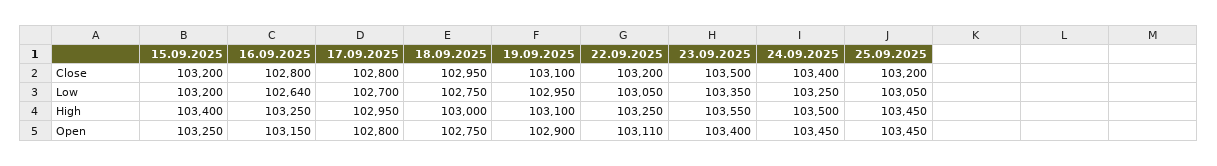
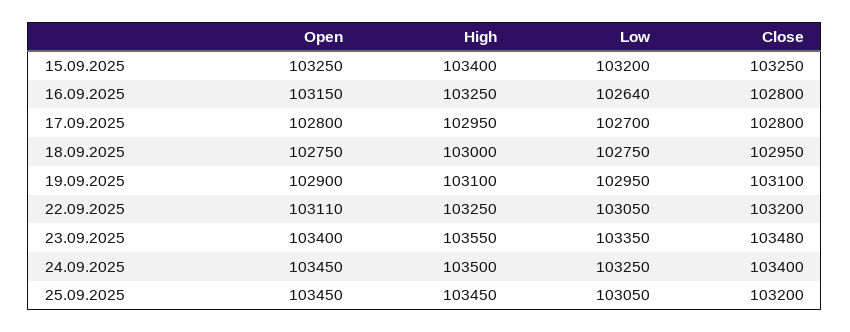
  {
    "15.09.2025": {
-     "Close": 103200,
+     "Close": 103250,
      "Low": 103200,
      "High": 103400,
      "Open": 103250
    },
    "16.09.2025": {
      "Close": 102800,
      "Low": 102640,
      "High": 103250,
      "Open": 103150
    },
    "17.09.2025": {
      "Close": 102800,
      "Low": 102700,
      "High": 102950,
      "Open": 102800
    },
    "18.09.2025": {
      "Close": 102950,
      "Low": 102750,
      "High": 103000,
      "Open": 102750
    },
    "19.09.2025": {
      "Close": 103100,
      "Low": 102950,
      "High": 103100,
      "Open": 102900
    },
    "22.09.2025": {
      "Close": 103200,
      "Low": 103050,
      "High": 103250,
      "Open": 103110
    },
    "23.09.2025": {
-     "Close": 103500,
+     "Close": 103480,
      "Low": 103350,
      "High": 103550,
      "Open": 103400
    },
    "24.09.2025": {
      "Close": 103400,
      "Low": 103250,
      "High": 103500,
      "Open": 103450
    },
    "25.09.2025": {
      "Close": 103200,
      "Low": 103050,
      "High": 103450,
      "Open": 103450
    }
  }

